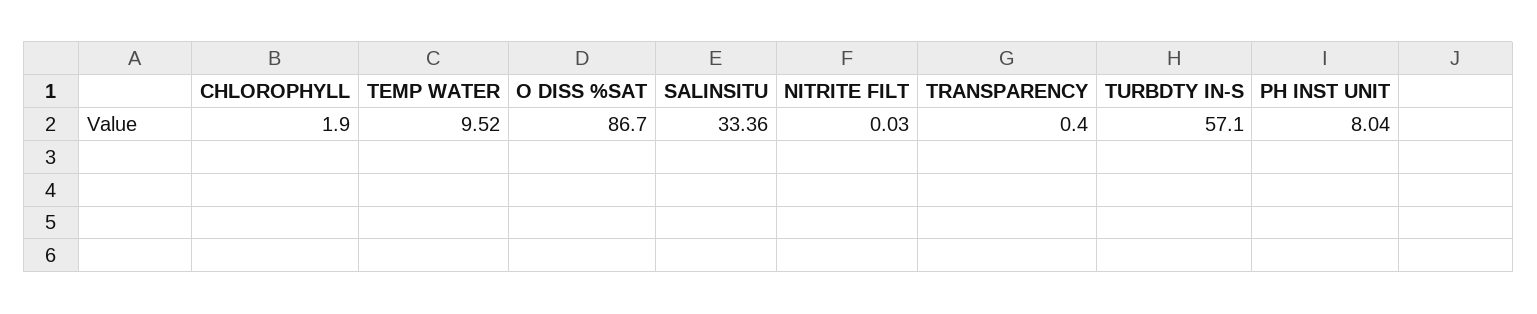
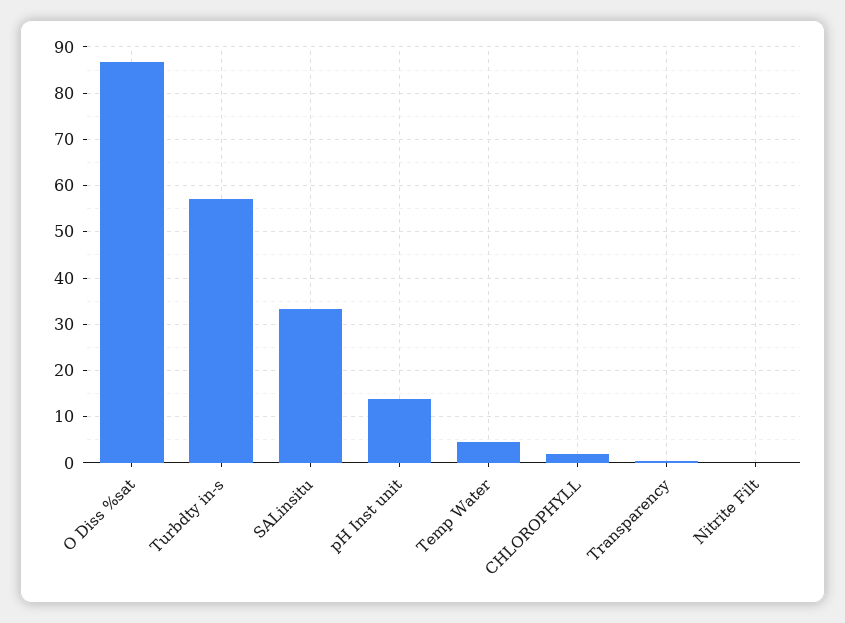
  {
    "CHLOROPHYLL": 1.9,
-   "TEMP WATER": 9.52,
+   "TEMP WATER": 4,
    "O DISS %SAT": 86.7,
    "SALINSITU": 33.36,
    "NITRITE FILT": 0.03,
    "TRANSPARENCY": 0.4,
    "TURBDTY IN-S": 57.1,
-   "PH INST UNIT": 8.04
+   "PH INST UNIT": 14
  }

